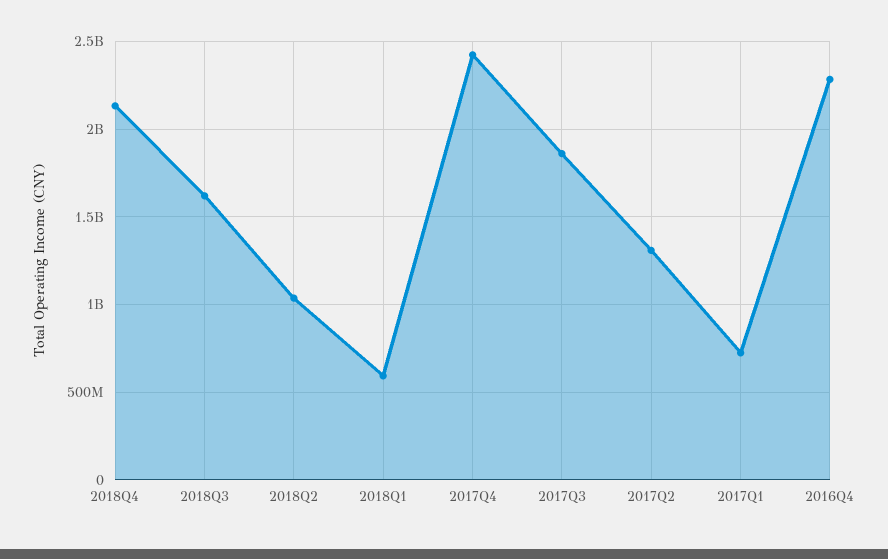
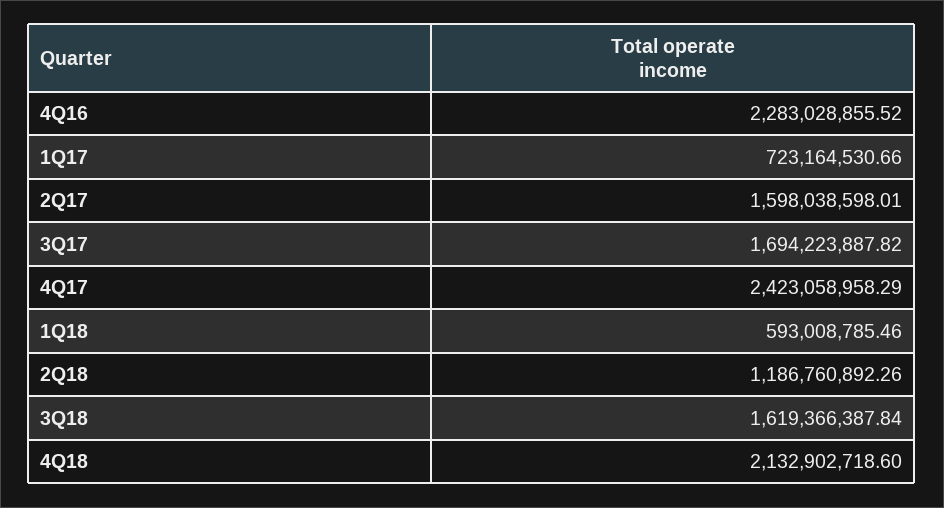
  {
    "2018Q4": 2132902718.6,
    "2018Q3": 1619366387.84,
-   "2018Q2": 1050000000,
+   "2018Q2": 1186760892.26,
    "2018Q1": 593008785.46,
    "2017Q4": 2423058958.29,
-   "2017Q3": 1850000000,
+   "2017Q3": 1694223887.82,
-   "2017Q2": 1300000000,
+   "2017Q2": 1598038598.01,
    "2017Q1": 723164530.66,
    "2016Q4": 2283028855.52
  }

